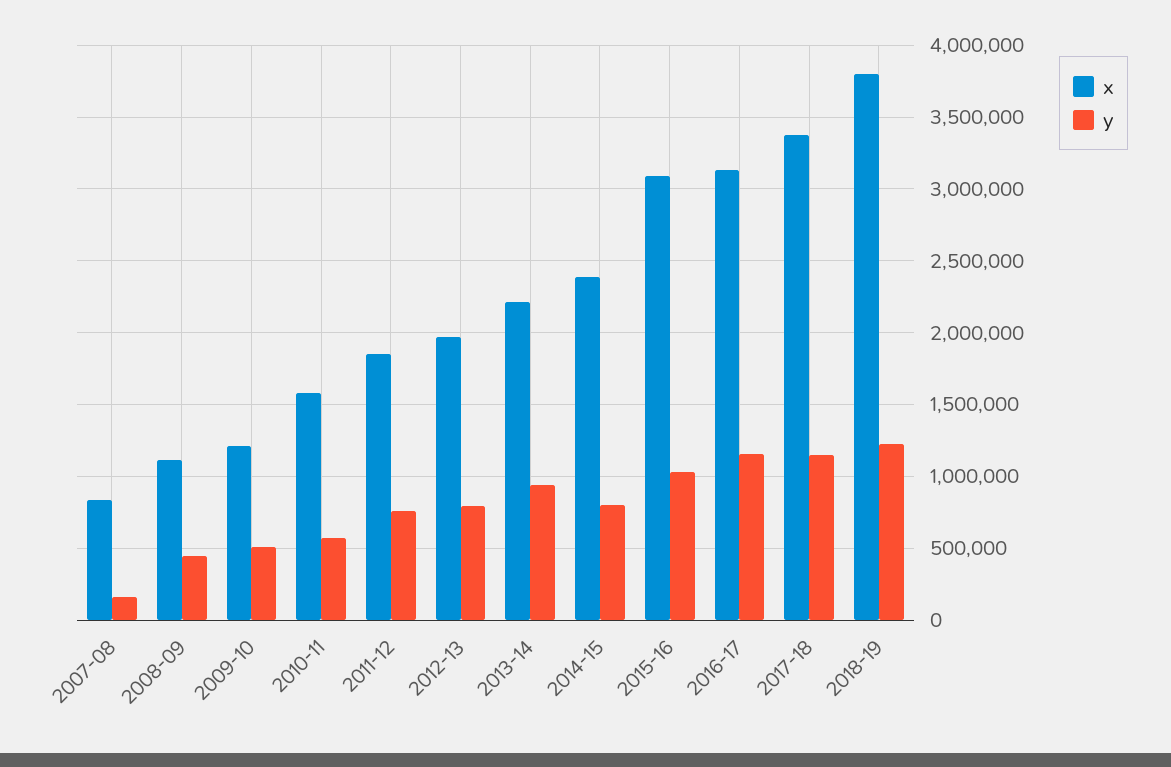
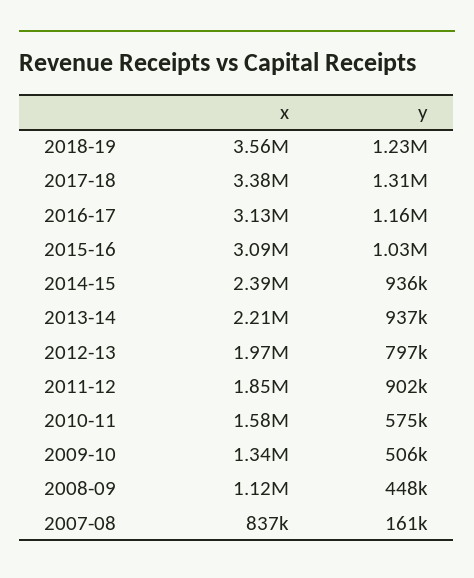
  {
    "x": {
      "2007-08": 837000,
      "2008-09": 1120000,
-     "2009-10": 1200000,
+     "2009-10": 1340000,
      "2010-11": 1580000,
      "2011-12": 1850000,
      "2012-13": 1970000,
      "2013-14": 2210000,
      "2014-15": 2390000,
      "2015-16": 3090000,
      "2016-17": 3130000,
      "2017-18": 3380000,
-     "2018-19": 3800000
+     "2018-19": 3560000
    },
    "y": {
      "2007-08": 161000,
      "2008-09": 448000,
      "2009-10": 506000,
      "2010-11": 575000,
-     "2011-12": 750000,
+     "2011-12": 902000,
      "2012-13": 797000,
      "2013-14": 937000,
-     "2014-15": 800000,
+     "2014-15": 936000,
      "2015-16": 1030000,
      "2016-17": 1160000,
-     "2017-18": 1150000,
+     "2017-18": 1310000,
      "2018-19": 1230000
    }
  }

